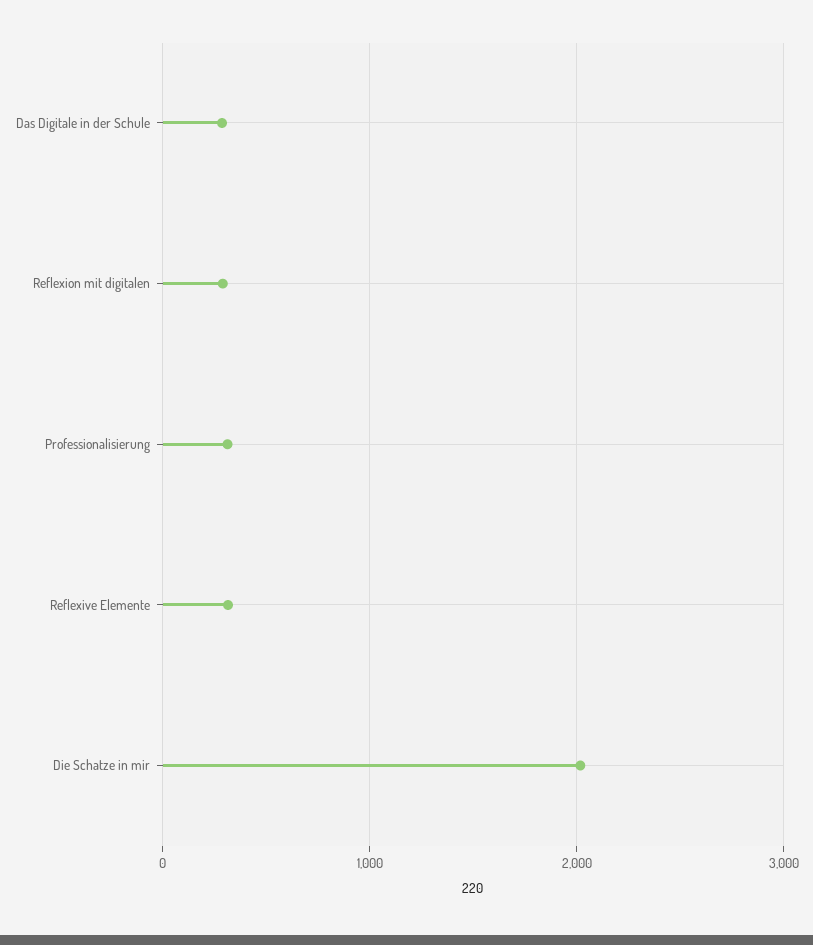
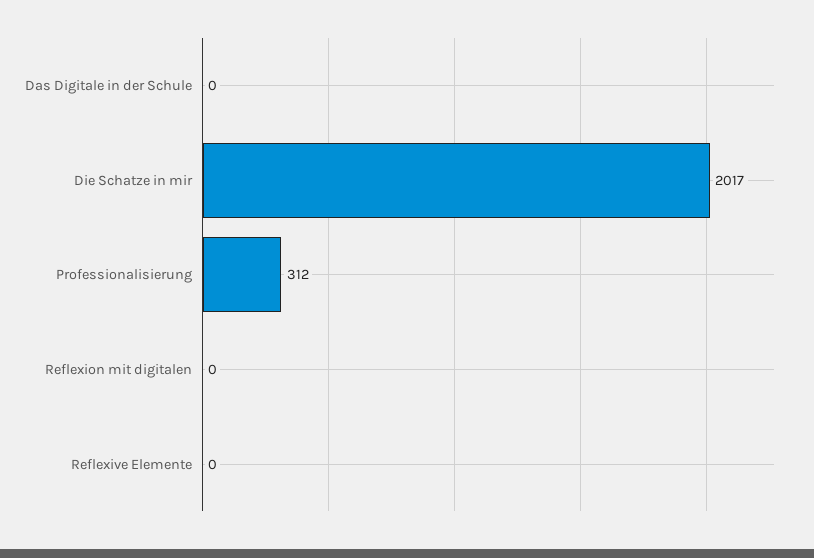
  {
-   "Das Digitale in der Schule": 300,
+   "Das Digitale in der Schule": 0,
-   "Reflexion mit digitalen": 300,
+   "Reflexion mit digitalen": 0,
    "Professionalisierung": 312,
-   "Reflexive Elemente": 300,
+   "Reflexive Elemente": 0,
    "Die Schatze in mir": 2017
  }

